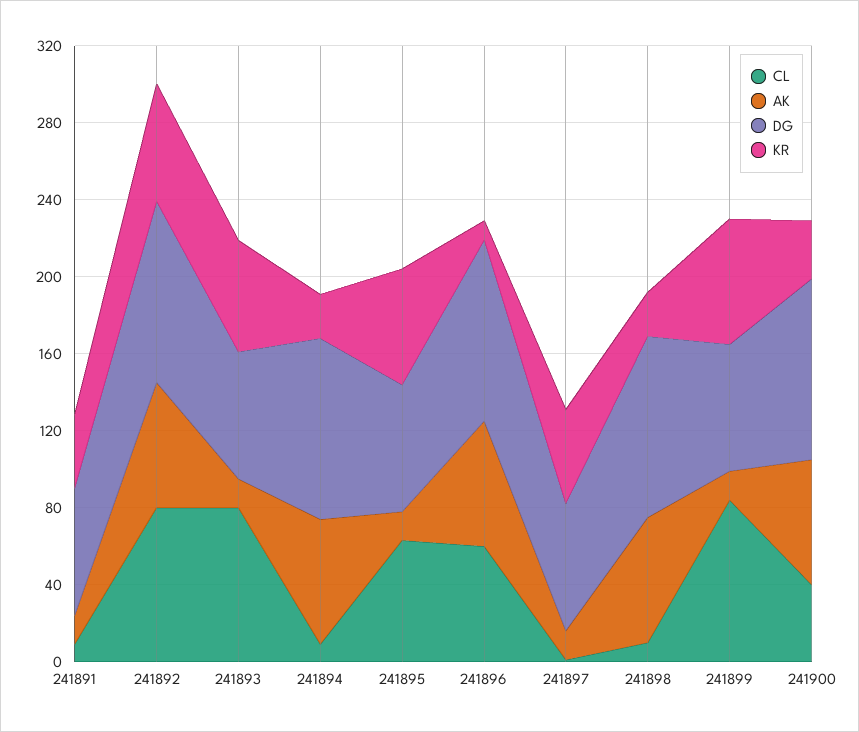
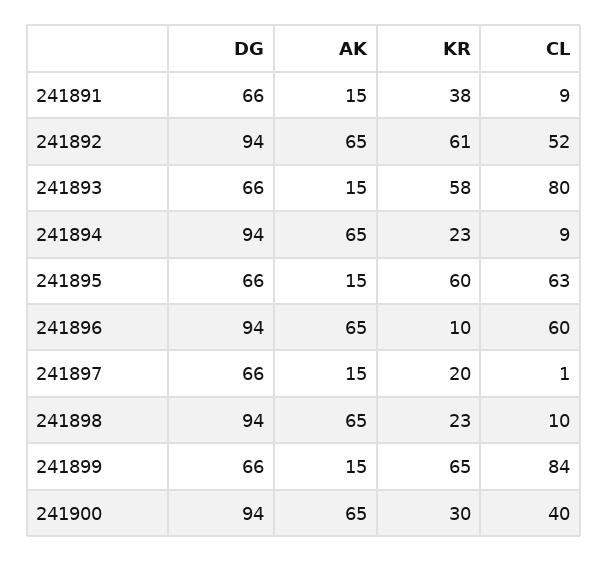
  {
    "CL": {
      "241891": 9,
-     "241892": 80,
+     "241892": 52,
      "241893": 80,
      "241894": 9,
      "241895": 63,
      "241896": 60,
      "241897": 1,
      "241898": 10,
      "241899": 84,
      "241900": 40
    },
    "AK": {
      "241891": 15,
      "241892": 65,
      "241893": 15,
      "241894": 65,
      "241895": 15,
      "241896": 65,
      "241897": 15,
      "241898": 65,
      "241899": 15,
      "241900": 65
    },
    "DG": {
      "241891": 66,
      "241892": 94,
      "241893": 66,
      "241894": 94,
      "241895": 66,
      "241896": 94,
      "241897": 66,
      "241898": 94,
      "241899": 66,
      "241900": 94
    },
    "KR": {
      "241891": 38,
      "241892": 61,
      "241893": 58,
      "241894": 23,
      "241895": 60,
      "241896": 10,
-     "241897": 50,
+     "241897": 20,
      "241898": 23,
      "241899": 65,
      "241900": 30
    }
  }

